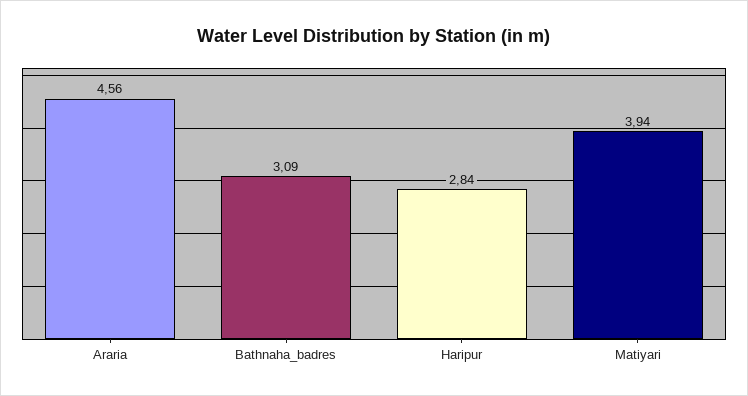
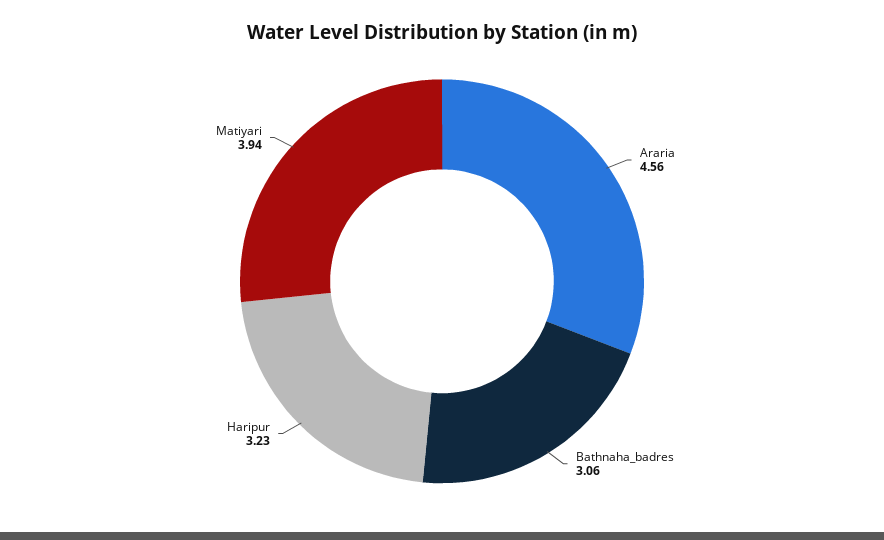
  {
    "Araria": 4.56,
-   "Bathnaha_badres": 3.09,
+   "Bathnaha_badres": 3.06,
-   "Haripur": 2.84,
+   "Haripur": 3.23,
    "Matiyari": 3.94
  }

